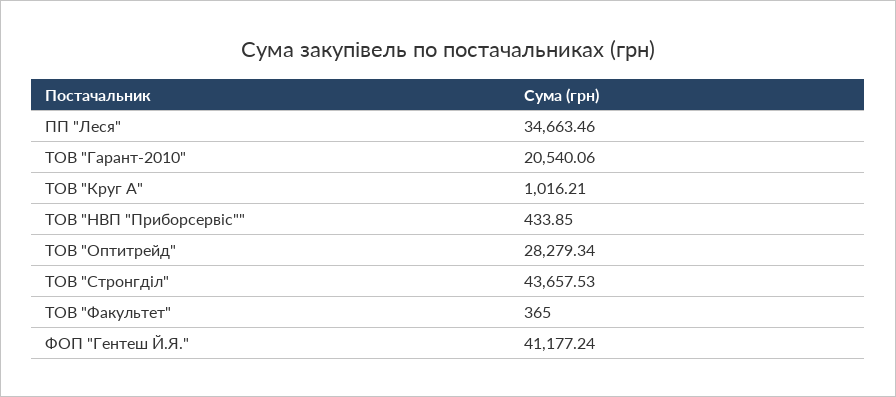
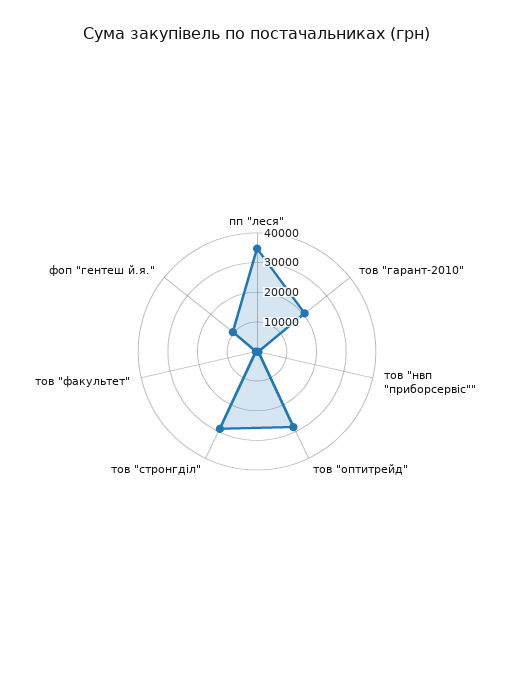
  {
    "ПП \"Леся\"": 34663.46,
    "ТОВ \"Гарант-2010\"": 20540.06,
-   "ТОВ \"Круг А\"": 1016.21,
    "ТОВ \"НВП \"Приборсервіс\"\"": 433.85,
    "ТОВ \"Оптитрейд\"": 28279.34,
-   "ТОВ \"Стронгділ\"": 43657.53,
+   "ТОВ \"Стронгділ\"": 30000,
    "ТОВ \"Факультет\"": 365,
-   "ФОП \"Гентеш Й.Я.\"": 41177.24
+   "ФОП \"Гентеш Й.Я.\"": 10000
  }

